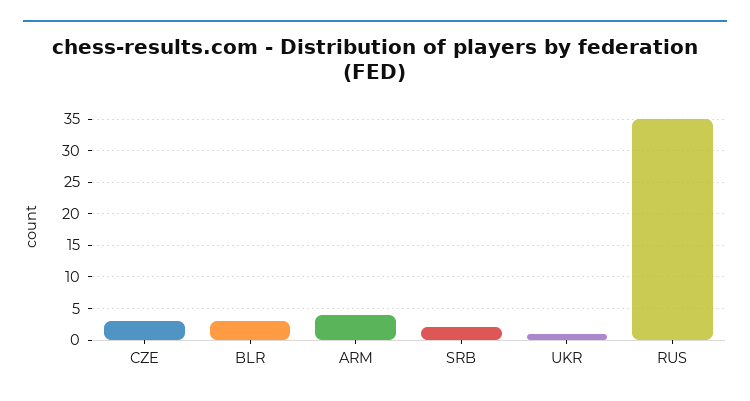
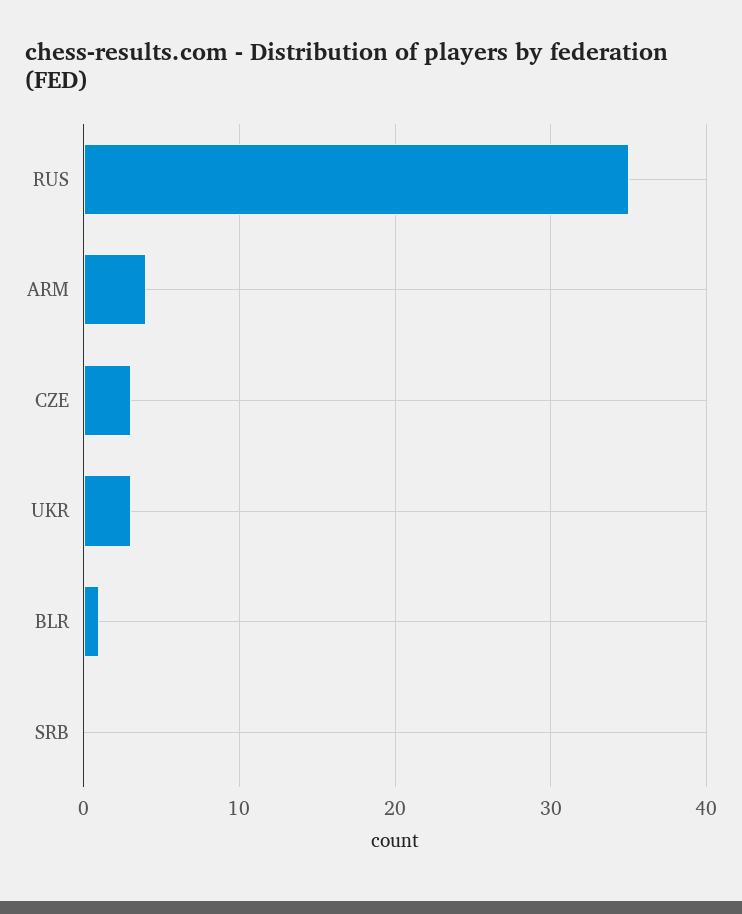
  {
    "CZE": 3,
-   "BLR": 3,
+   "BLR": 1,
    "ARM": 4,
-   "SRB": 2,
+   "SRB": 0,
-   "UKR": 1,
+   "UKR": 3,
    "RUS": 35
  }

